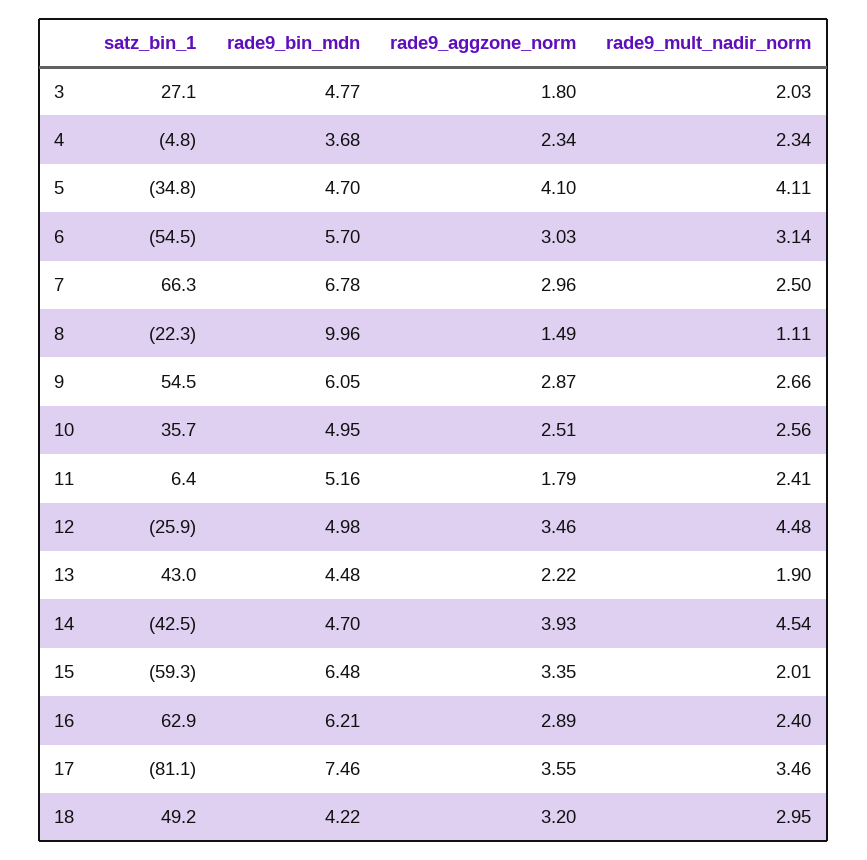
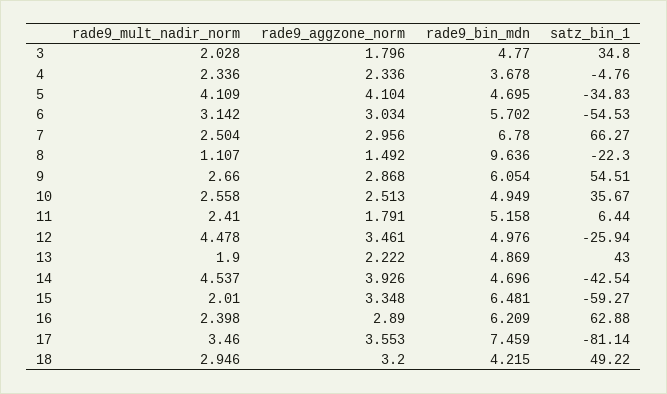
  {
    "satz_bin_1": {
-     "3": 27.1,
+     "3": 34.8,
      "4": -4.76,
      "5": -34.83,
      "6": -54.53,
      "7": 66.27,
      "8": -22.3,
      "9": 54.51,
      "10": 35.67,
      "11": 6.44,
      "12": -25.94,
      "13": 43,
      "14": -42.54,
      "15": -59.27,
      "16": 62.88,
      "17": -81.14,
      "18": 49.22
    },
    "rade9_bin_mdn": {
      "3": 4.77,
      "4": 3.678,
      "5": 4.695,
      "6": 5.702,
      "7": 6.78,
-     "8": 9.96,
+     "8": 9.636,
      "9": 6.054,
      "10": 4.949,
      "11": 5.158,
      "12": 4.976,
-     "13": 4.48,
+     "13": 4.869,
      "14": 4.696,
      "15": 6.481,
      "16": 6.209,
      "17": 7.459,
      "18": 4.215
    },
    "rade9_aggzone_norm": {
      "3": 1.796,
      "4": 2.336,
      "5": 4.104,
      "6": 3.034,
      "7": 2.956,
      "8": 1.492,
      "9": 2.868,
      "10": 2.513,
      "11": 1.791,
      "12": 3.461,
      "13": 2.222,
      "14": 3.926,
      "15": 3.348,
      "16": 2.89,
      "17": 3.553,
      "18": 3.2
    },
    "rade9_mult_nadir_norm": {
      "3": 2.028,
      "4": 2.336,
      "5": 4.109,
      "6": 3.142,
      "7": 2.504,
      "8": 1.107,
      "9": 2.66,
      "10": 2.558,
      "11": 2.41,
      "12": 4.478,
      "13": 1.9,
      "14": 4.537,
      "15": 2.01,
      "16": 2.398,
      "17": 3.46,
      "18": 2.946
    }
  }

